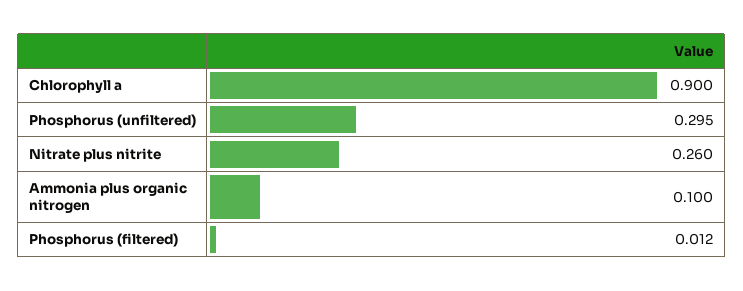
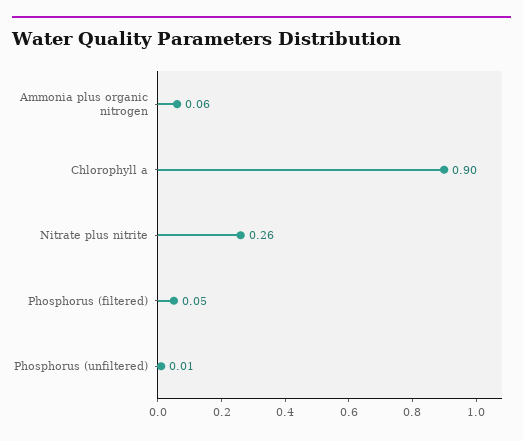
  {
    "Chlorophyll a": 0.9,
-   "Phosphorus (unfiltered)": 0.295,
+   "Phosphorus (unfiltered)": 0.01,
    "Nitrate plus nitrite": 0.26,
-   "Ammonia plus organic nitrogen": 0.1,
+   "Ammonia plus organic nitrogen": 0.06,
-   "Phosphorus (filtered)": 0.012
+   "Phosphorus (filtered)": 0.05
  }

